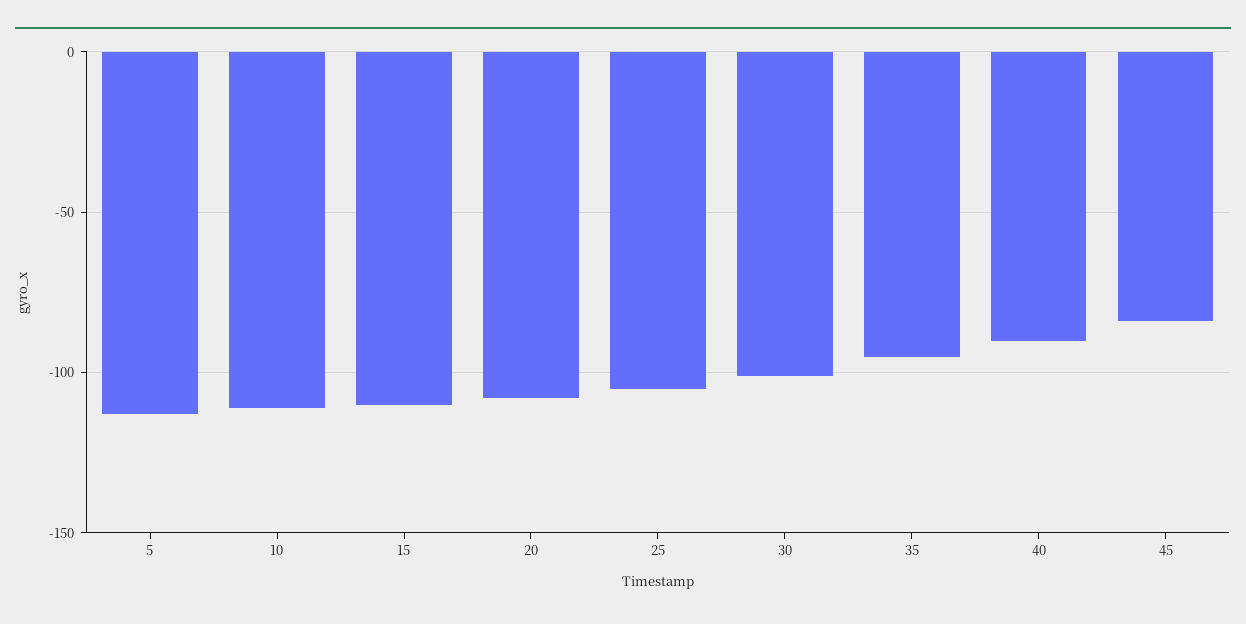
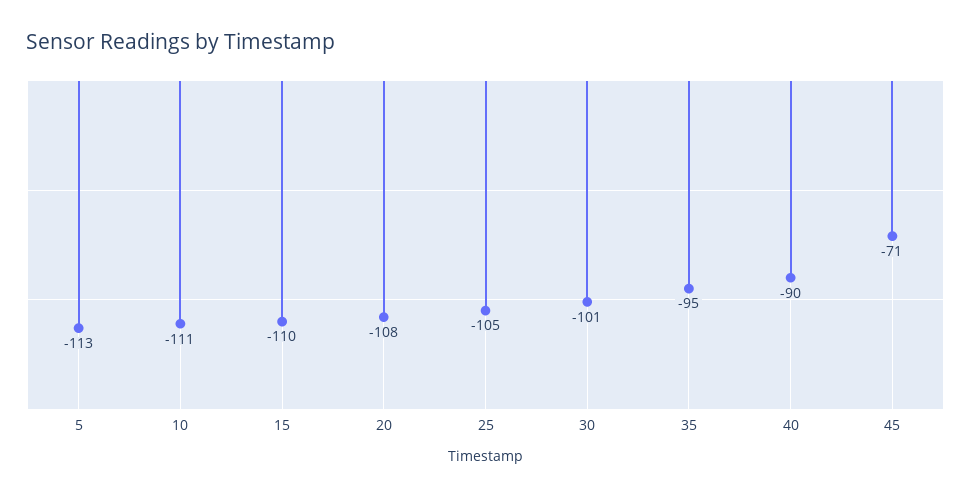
  {
    "5": -113,
    "10": -111,
    "15": -110,
    "20": -108,
    "25": -105,
    "30": -101,
    "35": -95,
    "40": -90,
-   "45": -85
+   "45": -71
  }

